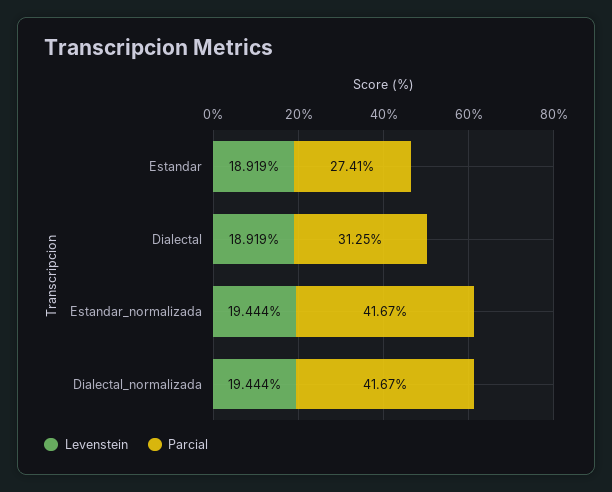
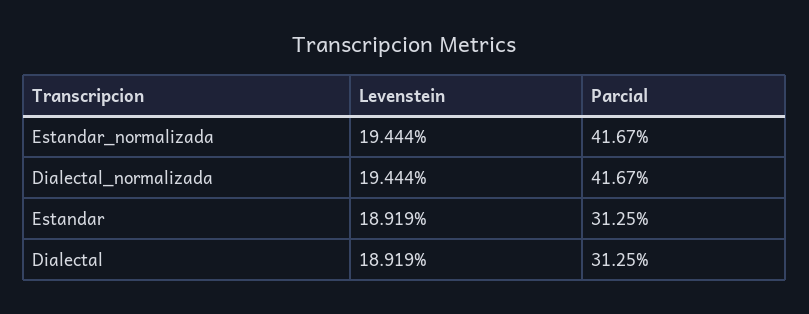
  {
    "Levenstein": {
      "Estandar": 18.919,
      "Dialectal": 18.919,
      "Estandar_normalizada": 19.444,
      "Dialectal_normalizada": 19.444
    },
    "Parcial": {
-     "Estandar": 27.41,
+     "Estandar": 31.25,
      "Dialectal": 31.25,
      "Estandar_normalizada": 41.67,
      "Dialectal_normalizada": 41.67
    }
  }

